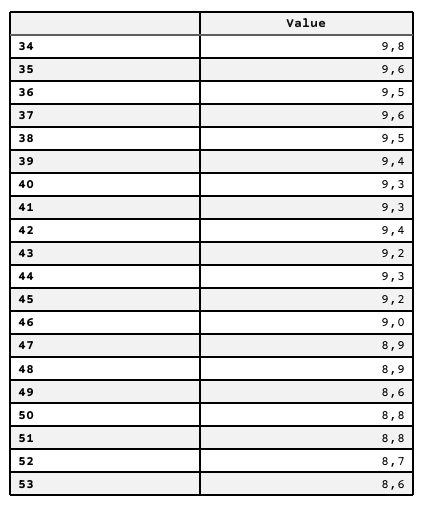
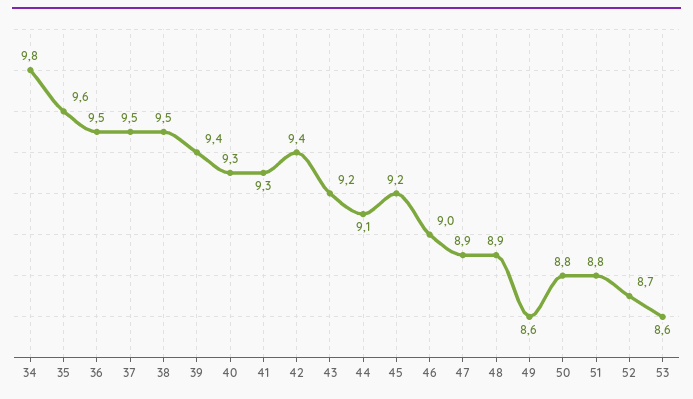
  {
    "34": 9.8,
    "35": 9.6,
    "36": 9.5,
-   "37": 9.6,
+   "37": 9.5,
    "38": 9.5,
    "39": 9.4,
    "40": 9.3,
    "41": 9.3,
    "42": 9.4,
    "43": 9.2,
-   "44": 9.3,
+   "44": 9.1,
    "45": 9.2,
    "46": 9,
    "47": 8.9,
    "48": 8.9,
    "49": 8.6,
    "50": 8.8,
    "51": 8.8,
    "52": 8.7,
    "53": 8.6
  }

